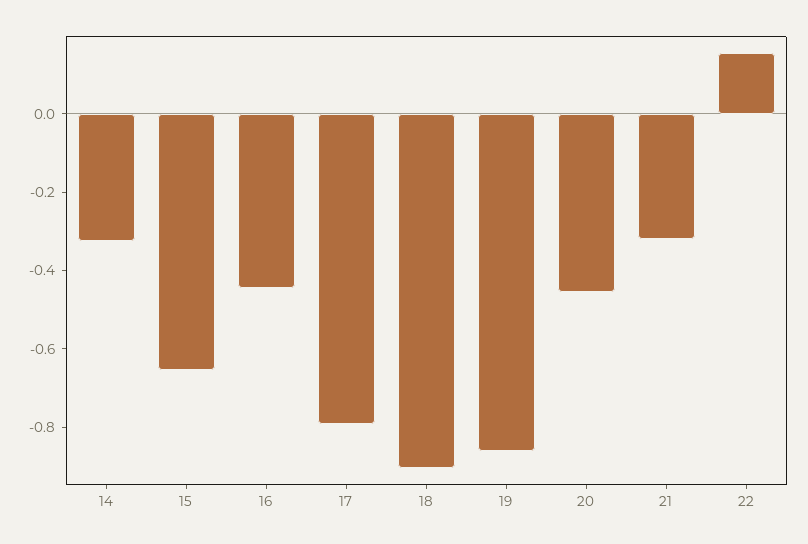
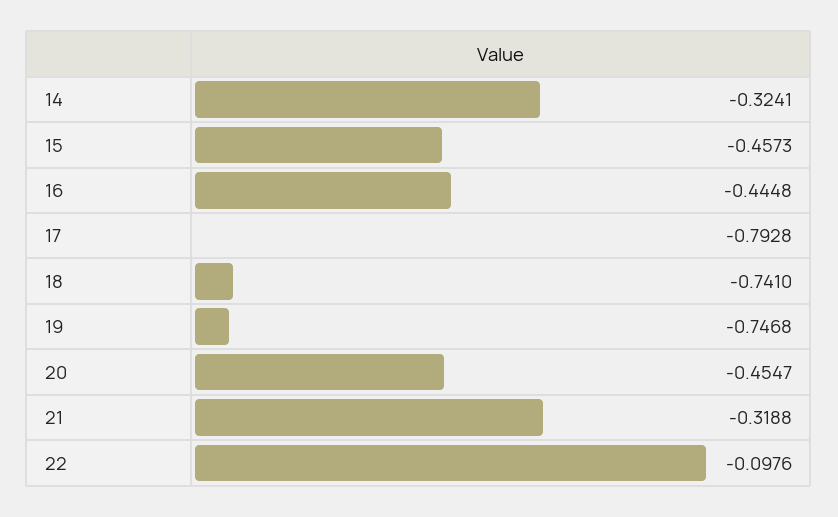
  {
    "14": -0.3241,
-   "15": -0.65,
+   "15": -0.4573,
    "16": -0.4448,
    "17": -0.7928,
-   "18": -0.9,
+   "18": -0.741,
-   "19": -0.85,
+   "19": -0.7468,
    "20": -0.4547,
    "21": -0.3188,
-   "22": 0.15
+   "22": -0.0976
  }

